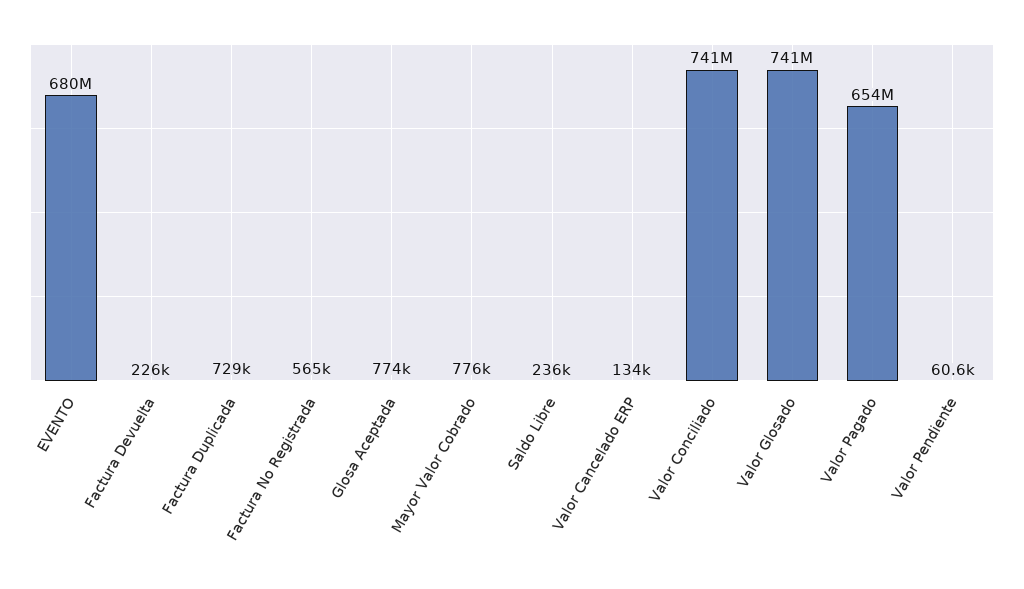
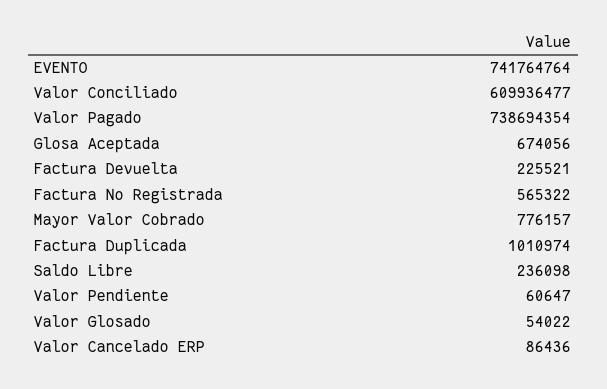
  {
-   "EVENTO": 680000000,
+   "EVENTO": 741764764,
    "Factura Devuelta": 225521,
-   "Factura Duplicada": 729000,
+   "Factura Duplicada": 1010974,
    "Factura No Registrada": 565322,
-   "Glosa Aceptada": 774000,
+   "Glosa Aceptada": 674056,
    "Mayor Valor Cobrado": 776157,
    "Saldo Libre": 236098,
-   "Valor Cancelado ERP": 134000,
+   "Valor Cancelado ERP": 86436,
-   "Valor Conciliado": 741000000,
+   "Valor Conciliado": 609936477,
-   "Valor Glosado": 741000000,
+   "Valor Glosado": 54022,
-   "Valor Pagado": 654000000,
+   "Valor Pagado": 738694354,
    "Valor Pendiente": 60647
  }

